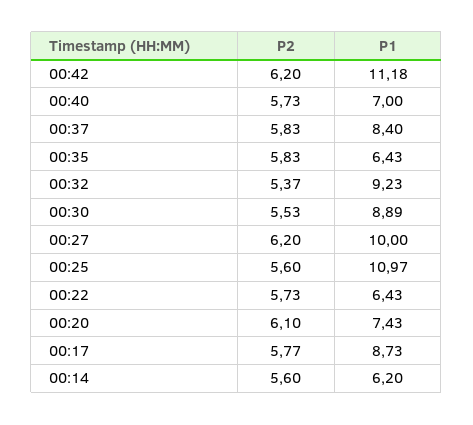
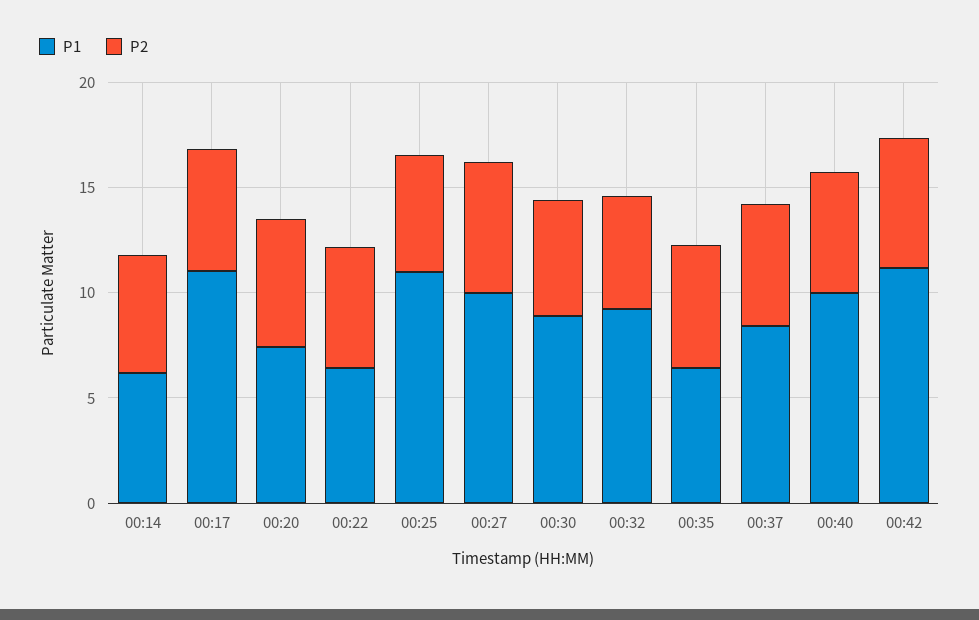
  {
    "P2": {
      "00:42": 6.2,
      "00:40": 5.73,
      "00:37": 5.83,
      "00:35": 5.83,
      "00:32": 5.37,
      "00:30": 5.53,
      "00:27": 6.2,
      "00:25": 5.6,
      "00:22": 5.73,
      "00:20": 6.1,
      "00:17": 5.77,
      "00:14": 5.6
    },
    "P1": {
      "00:42": 11.18,
-     "00:40": 7,
+     "00:40": 10,
      "00:37": 8.4,
      "00:35": 6.43,
      "00:32": 9.23,
      "00:30": 8.89,
      "00:27": 10,
      "00:25": 10.97,
      "00:22": 6.43,
      "00:20": 7.43,
-     "00:17": 8.73,
+     "00:17": 11,
      "00:14": 6.2
    }
  }

